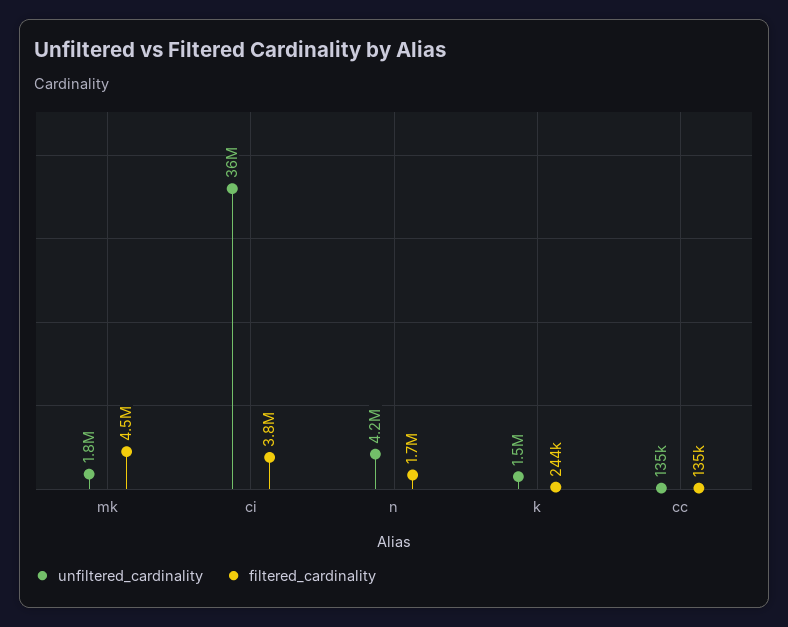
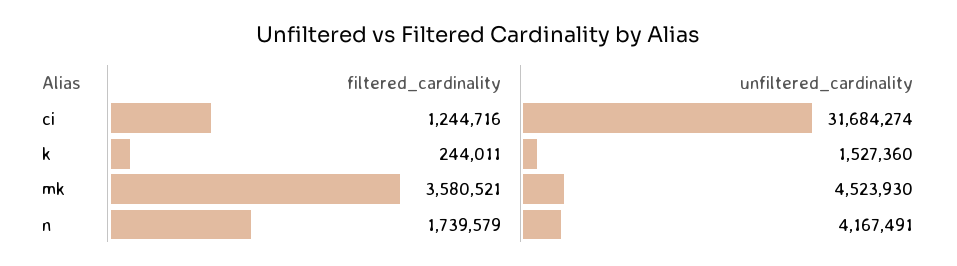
  {
    "unfiltered_cardinality": {
-     "mk": 1800000,
+     "mk": 4523930,
-     "ci": 36000000,
+     "ci": 31684274,
      "n": 4167491,
-     "k": 1527360,
+     "k": 1527360
-     "cc": 135000
    },
    "filtered_cardinality": {
-     "mk": 4500000,
+     "mk": 3580521,
-     "ci": 3800000,
+     "ci": 1244716,
      "n": 1739579,
-     "k": 244011,
+     "k": 244011
-     "cc": 135000
    }
  }

